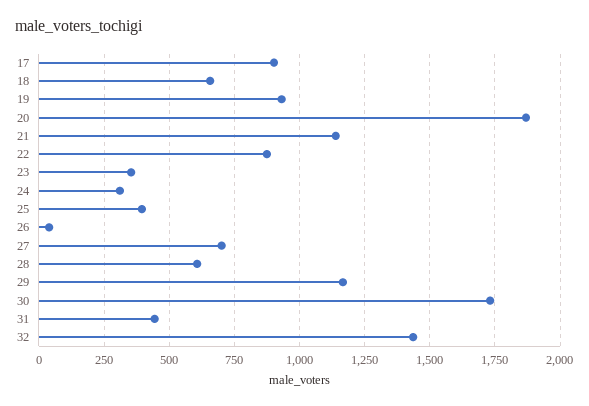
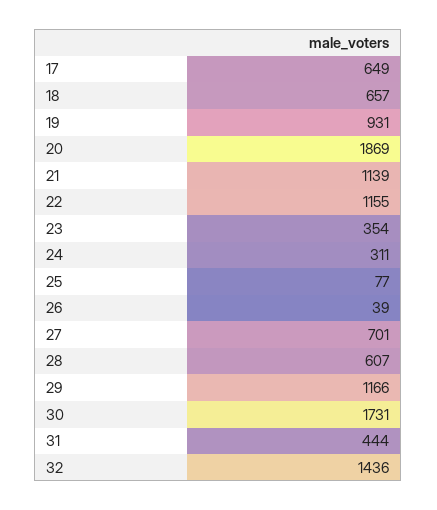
  {
-   "17": 900,
+   "17": 649,
    "18": 657,
    "19": 931,
    "20": 1869,
    "21": 1139,
-   "22": 875,
+   "22": 1155,
    "23": 354,
    "24": 311,
-   "25": 400,
+   "25": 77,
    "26": 39,
    "27": 701,
    "28": 607,
    "29": 1166,
    "30": 1731,
    "31": 444,
    "32": 1436
  }

